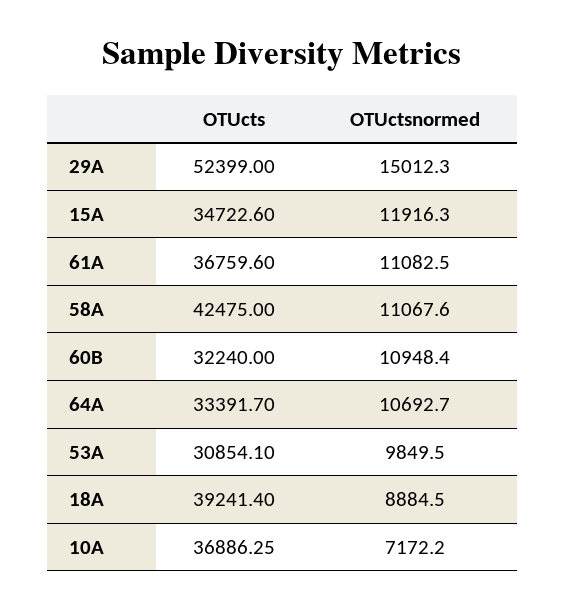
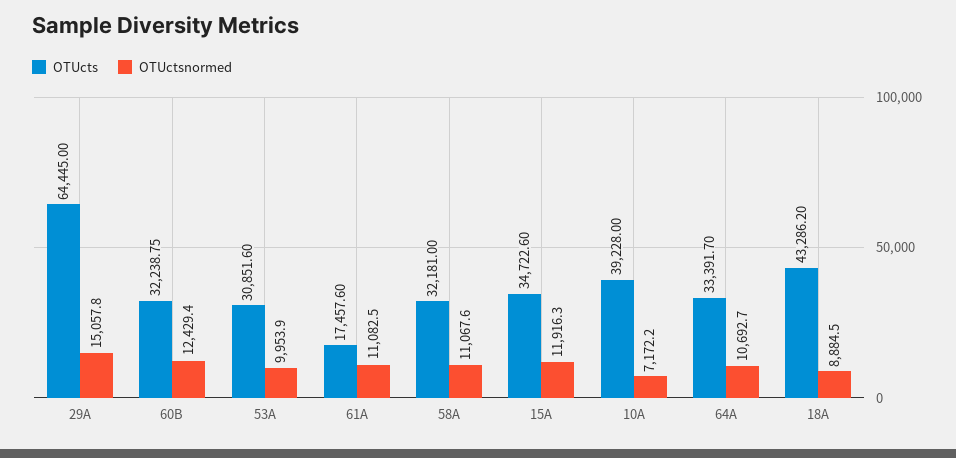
  {
    "OTUcts": {
-     "29A": 52399,
+     "29A": 64445,
      "15A": 34722.6,
-     "61A": 36759.6,
+     "61A": 17457.6,
-     "58A": 42475,
+     "58A": 32181,
-     "60B": 32240,
+     "60B": 32238.75,
      "64A": 33391.7,
-     "53A": 30854.1,
+     "53A": 30851.6,
-     "18A": 39241.4,
+     "18A": 43286.2,
-     "10A": 36886.25
+     "10A": 39228
    },
    "OTUctsnormed": {
-     "29A": 15012.3,
+     "29A": 15057.8,
      "15A": 11916.3,
      "61A": 11082.5,
      "58A": 11067.6,
-     "60B": 10948.4,
+     "60B": 12429.4,
      "64A": 10692.7,
-     "53A": 9849.5,
+     "53A": 9953.9,
      "18A": 8884.5,
      "10A": 7172.2
    }
  }

